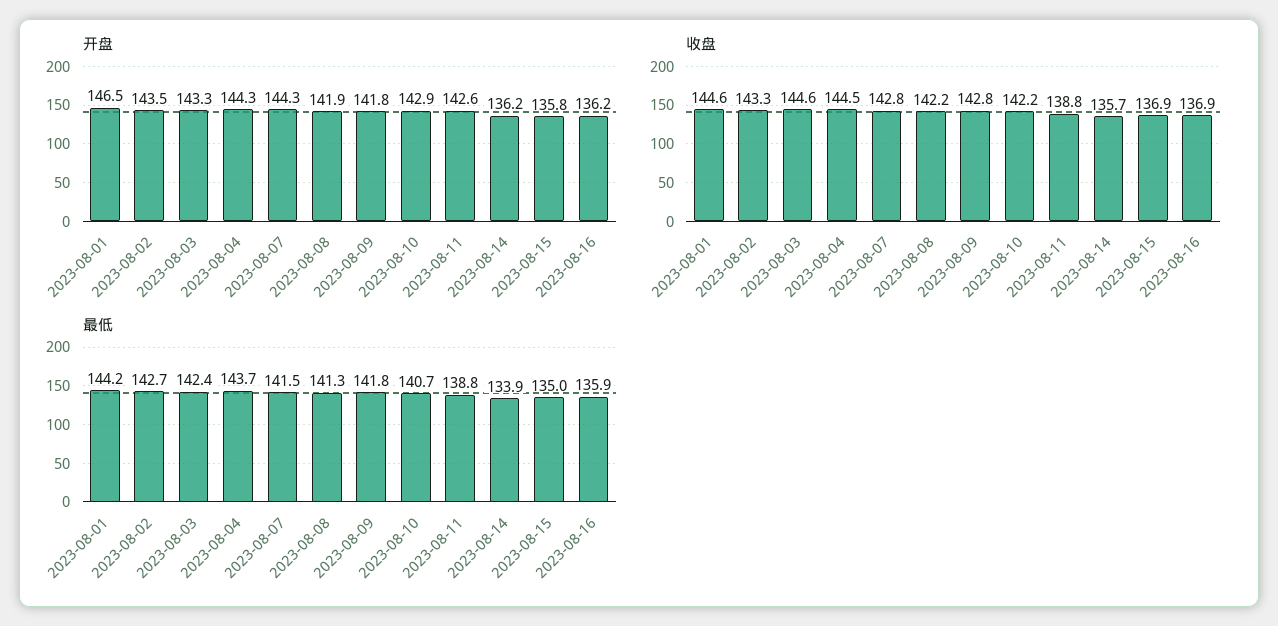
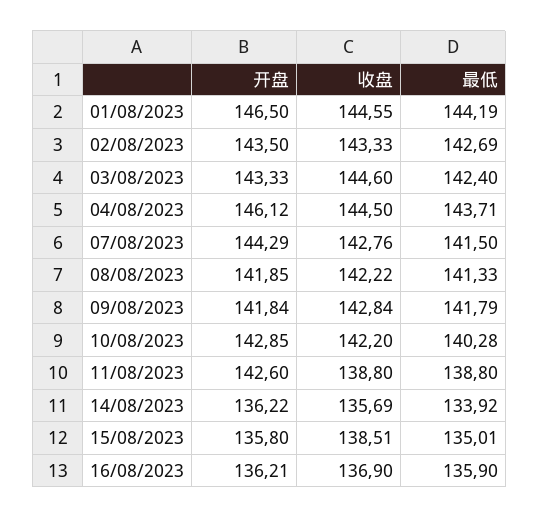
  {
    "开盘": {
      "2023-08-01": 146.5,
      "2023-08-02": 143.5,
      "2023-08-03": 143.33,
-     "2023-08-04": 144.3,
+     "2023-08-04": 146.12,
      "2023-08-07": 144.29,
      "2023-08-08": 141.85,
      "2023-08-09": 141.84,
      "2023-08-10": 142.85,
      "2023-08-11": 142.6,
      "2023-08-14": 136.22,
      "2023-08-15": 135.8,
      "2023-08-16": 136.21
    },
    "收盘": {
      "2023-08-01": 144.55,
      "2023-08-02": 143.33,
      "2023-08-03": 144.6,
      "2023-08-04": 144.5,
      "2023-08-07": 142.76,
      "2023-08-08": 142.22,
      "2023-08-09": 142.84,
      "2023-08-10": 142.2,
      "2023-08-11": 138.8,
      "2023-08-14": 135.69,
-     "2023-08-15": 136.9,
+     "2023-08-15": 138.51,
      "2023-08-16": 136.9
    },
    "最低": {
      "2023-08-01": 144.19,
      "2023-08-02": 142.69,
      "2023-08-03": 142.4,
      "2023-08-04": 143.71,
      "2023-08-07": 141.5,
      "2023-08-08": 141.33,
      "2023-08-09": 141.79,
-     "2023-08-10": 140.7,
+     "2023-08-10": 140.28,
      "2023-08-11": 138.8,
      "2023-08-14": 133.92,
      "2023-08-15": 135.01,
      "2023-08-16": 135.9
    }
  }

